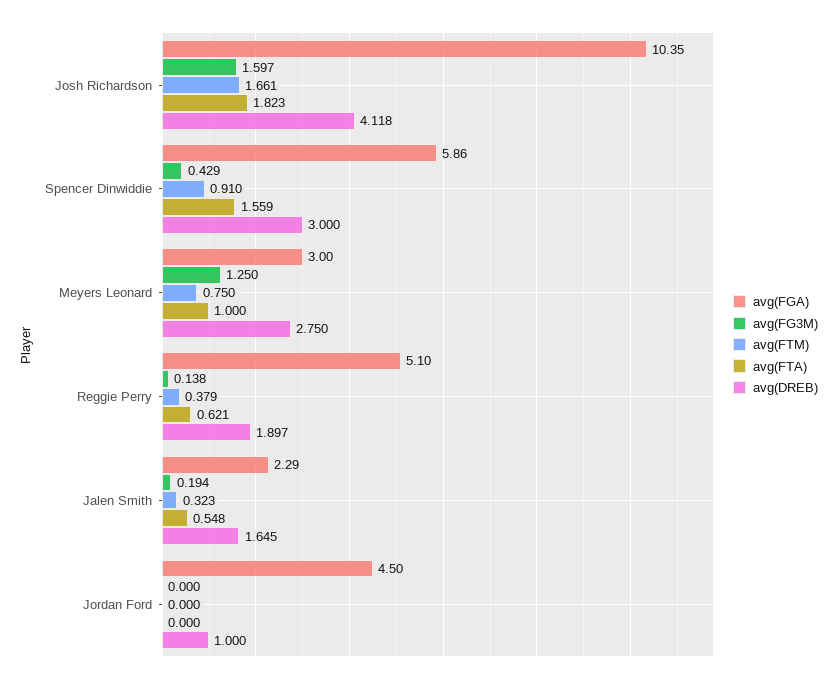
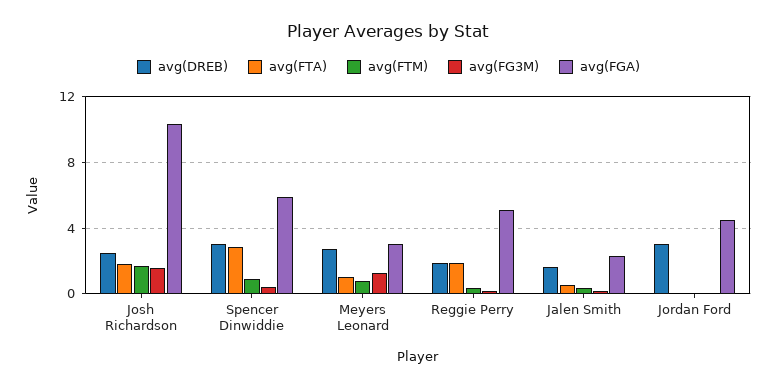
  {
    "avg(FGA)": {
      "Josh Richardson": 10.35,
      "Spencer Dinwiddie": 5.86,
      "Meyers Leonard": 3,
      "Reggie Perry": 5.1,
      "Jalen Smith": 2.29,
      "Jordan Ford": 4.5
    },
    "avg(FG3M)": {
      "Josh Richardson": 1.597,
      "Spencer Dinwiddie": 0.429,
      "Meyers Leonard": 1.25,
      "Reggie Perry": 0.138,
      "Jalen Smith": 0.194,
      "Jordan Ford": 0
    },
    "avg(FTM)": {
      "Josh Richardson": 1.661,
      "Spencer Dinwiddie": 0.91,
      "Meyers Leonard": 0.75,
      "Reggie Perry": 0.379,
      "Jalen Smith": 0.323,
      "Jordan Ford": 0
    },
    "avg(FTA)": {
      "Josh Richardson": 1.823,
-     "Spencer Dinwiddie": 1.559,
+     "Spencer Dinwiddie": 3,
      "Meyers Leonard": 1,
-     "Reggie Perry": 0.621,
+     "Reggie Perry": 2,
      "Jalen Smith": 0.548,
      "Jordan Ford": 0
    },
    "avg(DREB)": {
-     "Josh Richardson": 4.118,
+     "Josh Richardson": 2.5,
      "Spencer Dinwiddie": 3,
      "Meyers Leonard": 2.75,
      "Reggie Perry": 1.897,
      "Jalen Smith": 1.645,
-     "Jordan Ford": 1
+     "Jordan Ford": 3
    }
  }

